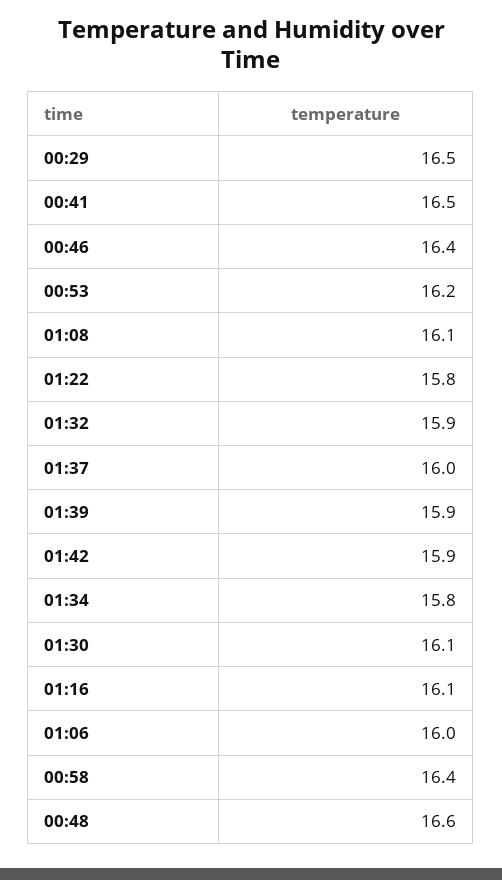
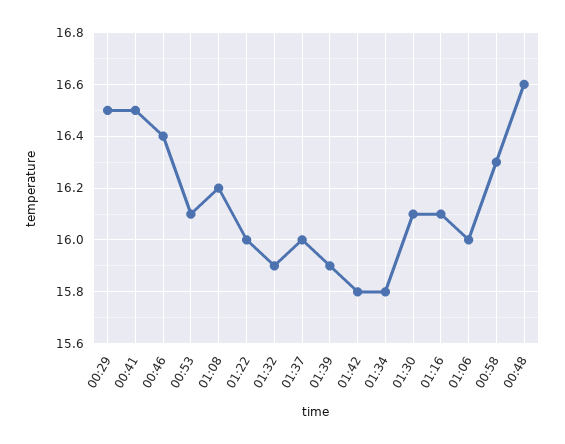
  {
    "00:29": 16.5,
    "00:41": 16.5,
    "00:46": 16.4,
-   "00:53": 16.2,
+   "00:53": 16.1,
-   "01:08": 16.1,
+   "01:08": 16.2,
-   "01:22": 15.8,
+   "01:22": 16,
    "01:32": 15.9,
    "01:37": 16,
    "01:39": 15.9,
-   "01:42": 15.9,
+   "01:42": 15.8,
    "01:34": 15.8,
    "01:30": 16.1,
    "01:16": 16.1,
    "01:06": 16,
-   "00:58": 16.4,
+   "00:58": 16.3,
    "00:48": 16.6
  }

